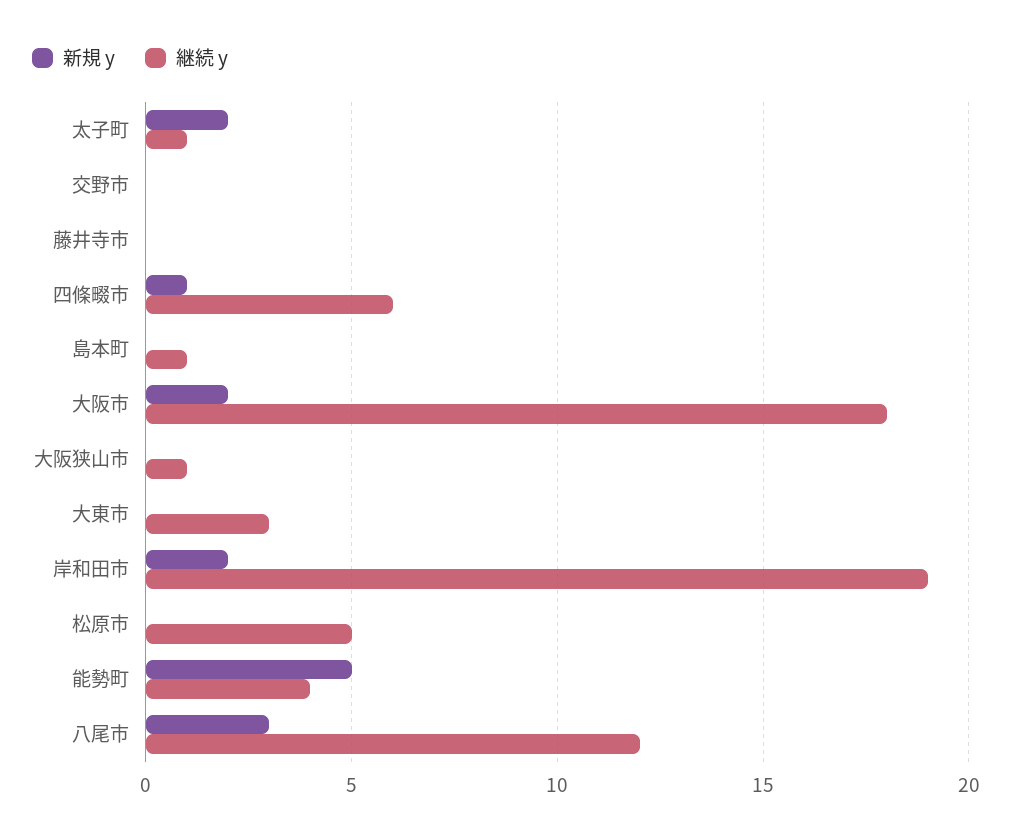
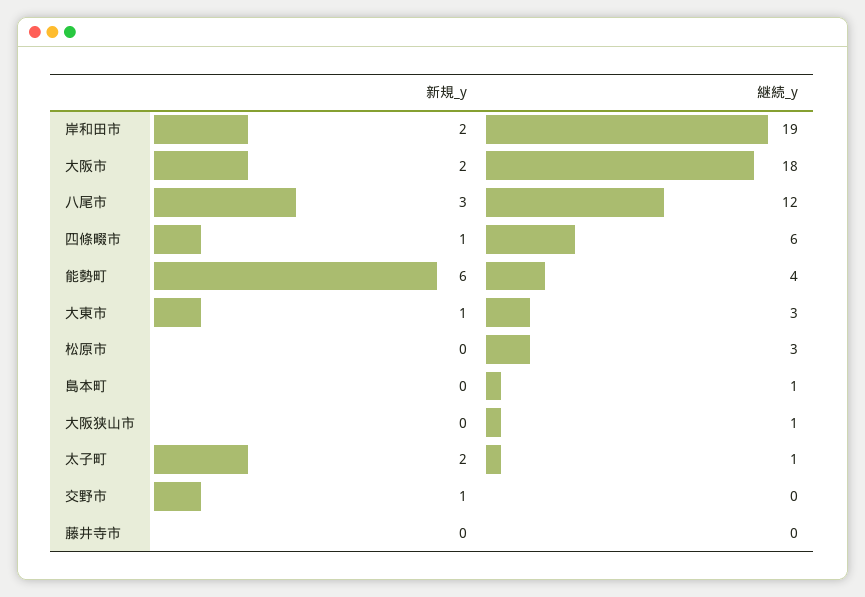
  {
    "新規 y": {
      "太子町": 2,
-     "交野市": 0,
+     "交野市": 1,
      "藤井寺市": 0,
      "四條畷市": 1,
      "島本町": 0,
      "大阪市": 2,
      "大阪狭山市": 0,
-     "大東市": 0,
+     "大東市": 1,
      "岸和田市": 2,
      "松原市": 0,
-     "能勢町": 5,
+     "能勢町": 6,
      "八尾市": 3
    },
    "継続 y": {
      "太子町": 1,
      "交野市": 0,
      "藤井寺市": 0,
      "四條畷市": 6,
      "島本町": 1,
      "大阪市": 18,
      "大阪狭山市": 1,
      "大東市": 3,
      "岸和田市": 19,
-     "松原市": 5,
+     "松原市": 3,
      "能勢町": 4,
      "八尾市": 12
    }
  }

